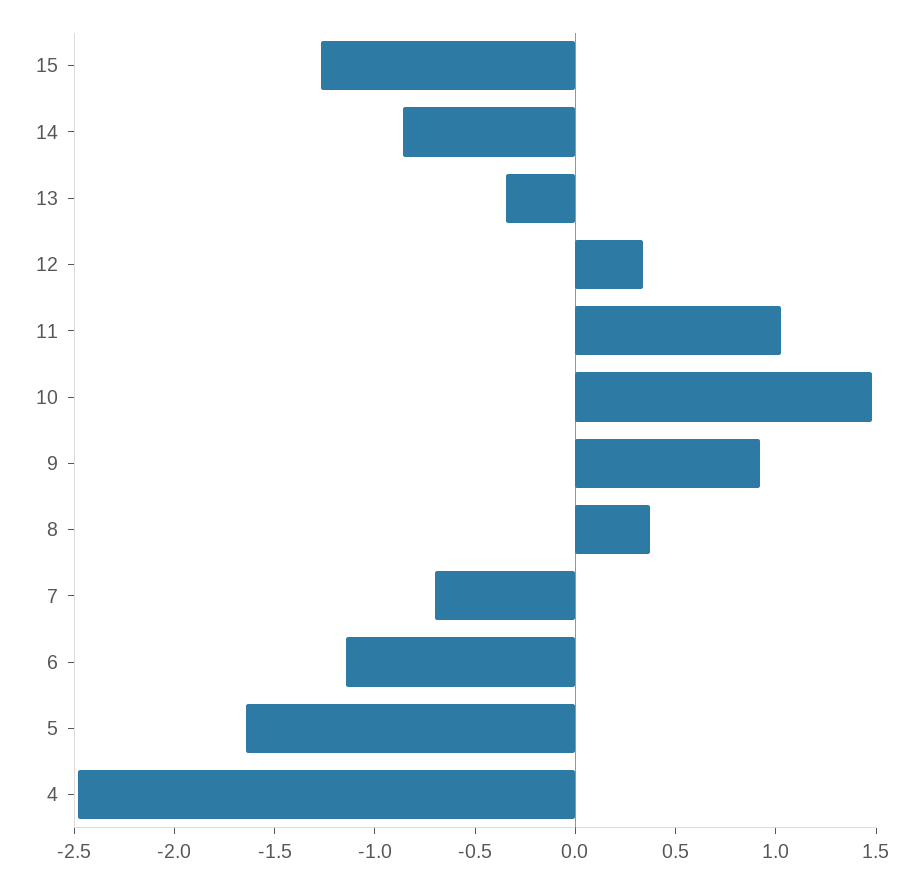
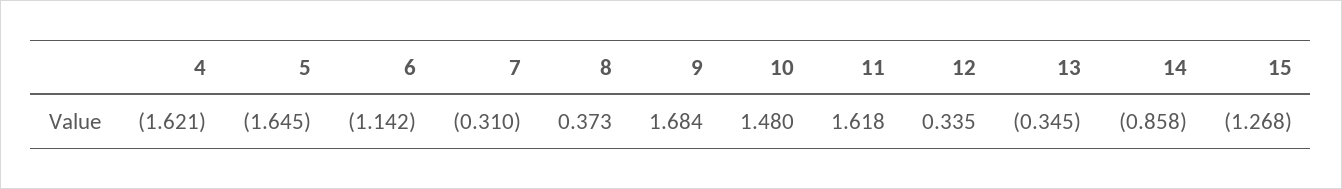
  {
    "15": -1.268,
    "14": -0.858,
    "13": -0.345,
    "12": 0.335,
-   "11": 1,
+   "11": 1.618,
    "10": 1.48,
-   "9": 0.9,
+   "9": 1.684,
    "8": 0.373,
-   "7": -0.7,
+   "7": -0.31,
    "6": -1.142,
    "5": -1.645,
-   "4": -2.5
+   "4": -1.621
  }

